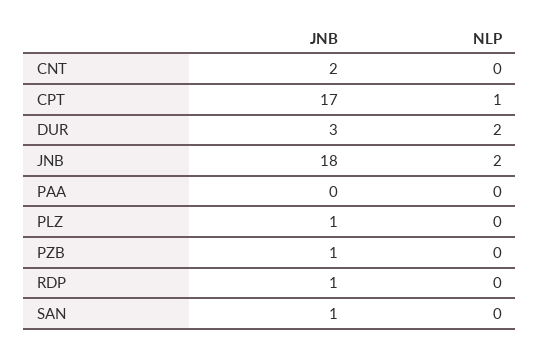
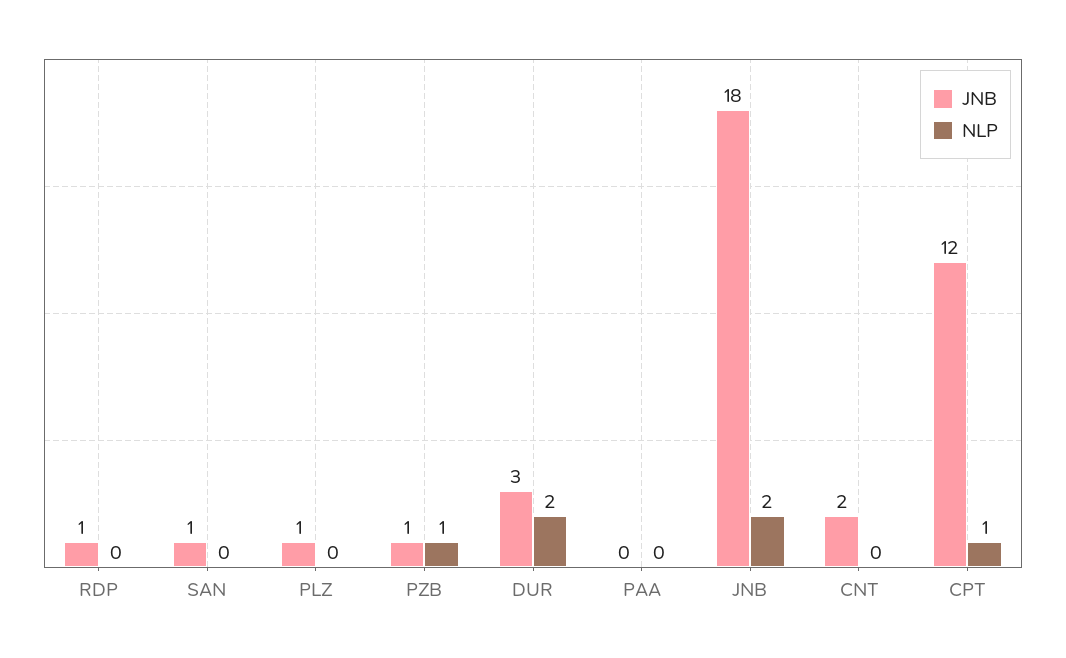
  {
    "JNB": {
      "CNT": 2,
-     "CPT": 17,
+     "CPT": 12,
      "DUR": 3,
      "JNB": 18,
      "PAA": 0,
      "PLZ": 1,
      "PZB": 1,
      "RDP": 1,
      "SAN": 1
    },
    "NLP": {
      "CNT": 0,
      "CPT": 1,
      "DUR": 2,
      "JNB": 2,
      "PAA": 0,
      "PLZ": 0,
-     "PZB": 0,
+     "PZB": 1,
      "RDP": 0,
      "SAN": 0
    }
  }

